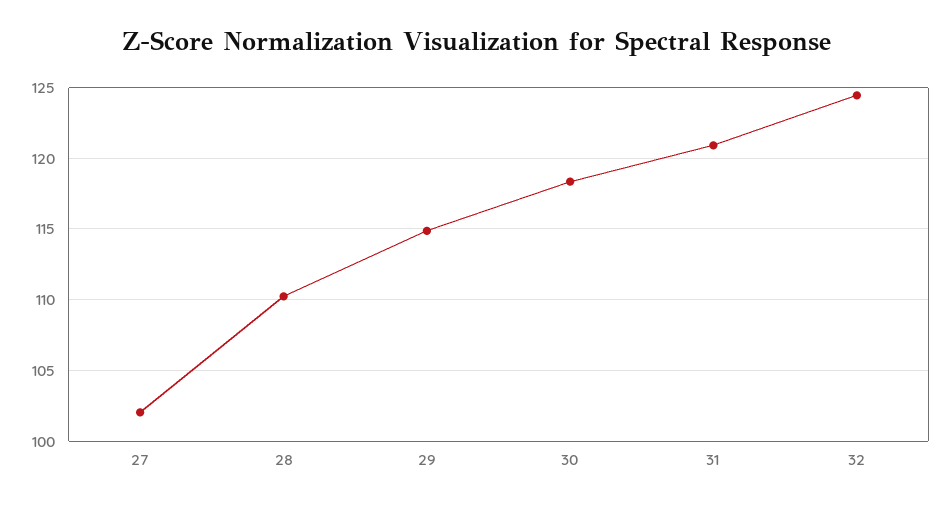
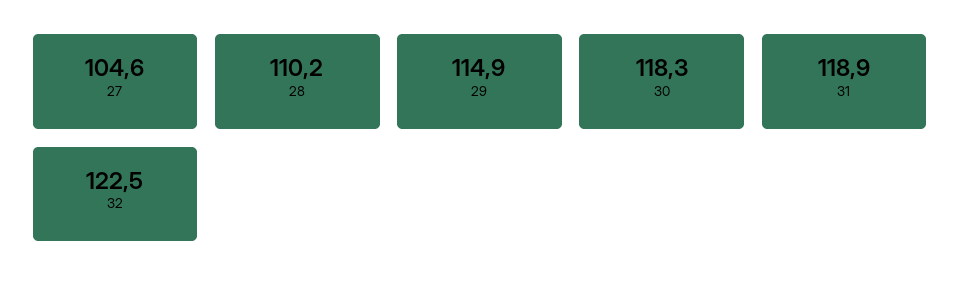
  {
-   "27": 102,
+   "27": 104.6,
    "28": 110.2,
    "29": 114.9,
    "30": 118.3,
-   "31": 121,
+   "31": 118.9,
-   "32": 124.5
+   "32": 122.5
  }

